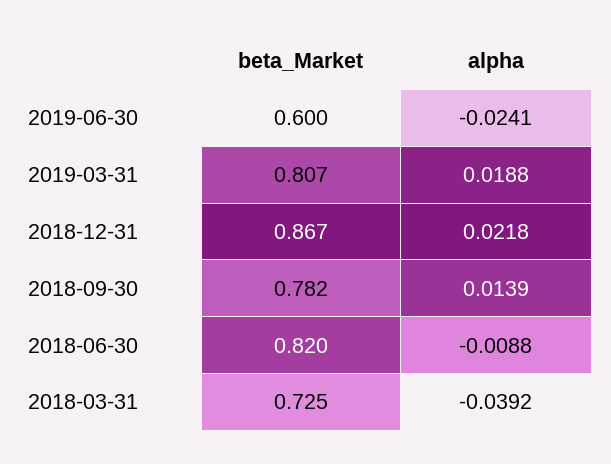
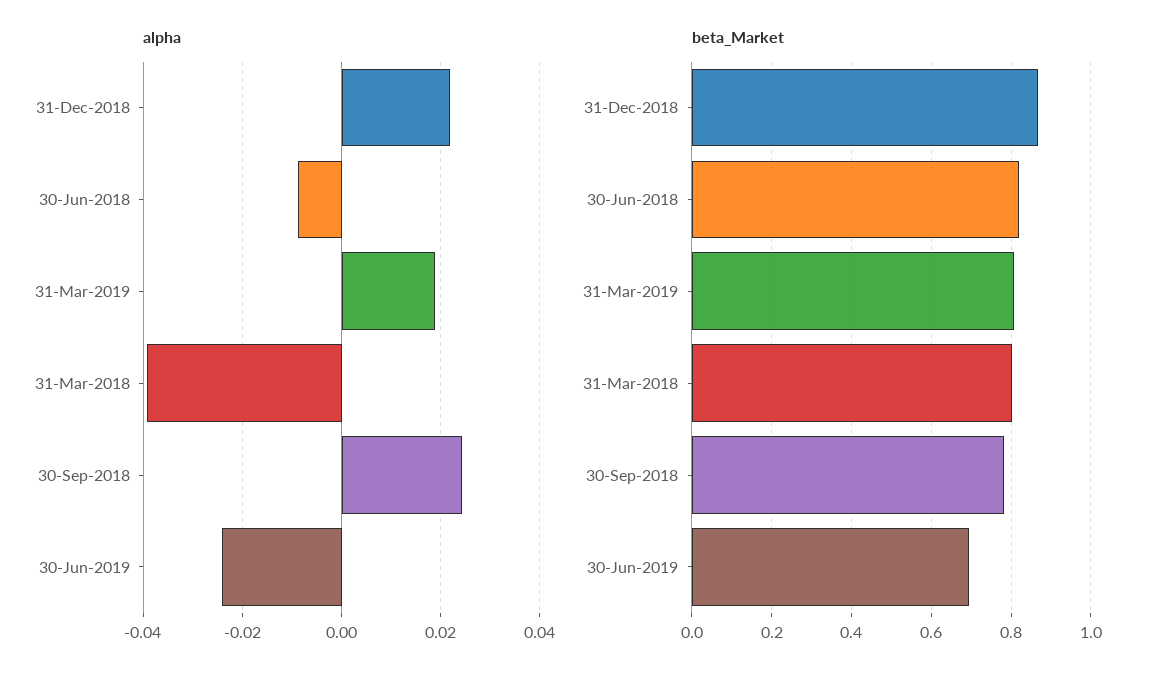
  {
    "beta_Market": {
-     "2019-06-30": 0.6,
+     "2019-06-30": 0.7,
      "2019-03-31": 0.807,
      "2018-12-31": 0.867,
      "2018-09-30": 0.782,
      "2018-06-30": 0.82,
-     "2018-03-31": 0.725
+     "2018-03-31": 0.8
    },
    "alpha": {
      "2019-06-30": -0.0241,
      "2019-03-31": 0.0188,
      "2018-12-31": 0.0218,
-     "2018-09-30": 0.0139,
+     "2018-09-30": 0.024,
      "2018-06-30": -0.0088,
      "2018-03-31": -0.0392
    }
  }

